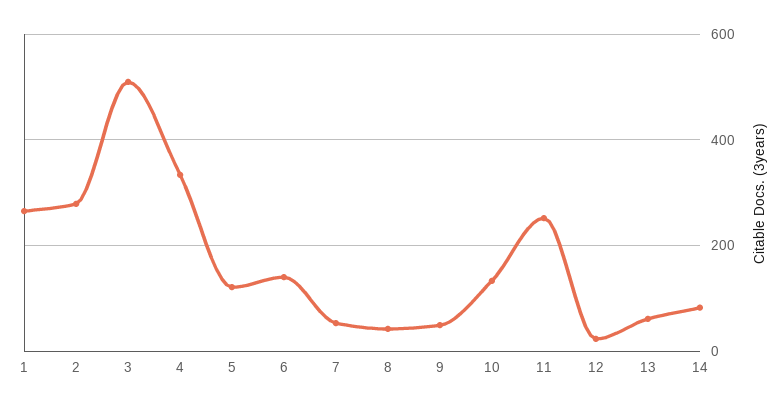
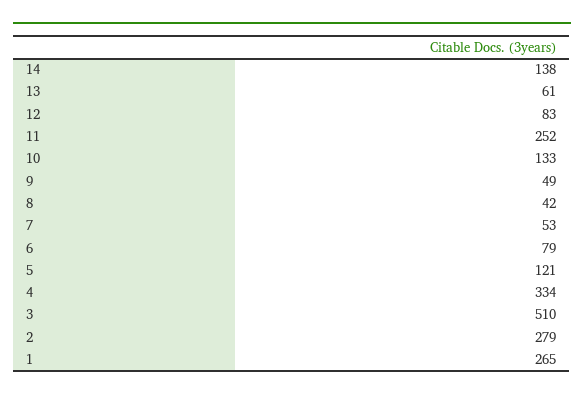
  {
    "1": 265,
    "2": 279,
    "3": 510,
    "4": 334,
    "5": 121,
-   "6": 140,
+   "6": 79,
    "7": 53,
    "8": 42,
    "9": 49,
    "10": 133,
    "11": 252,
-   "12": 20,
+   "12": 83,
    "13": 61,
-   "14": 80
+   "14": 138
  }

